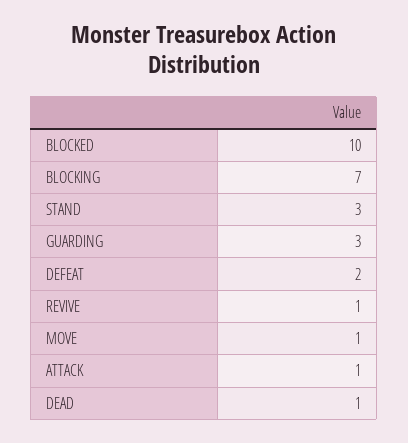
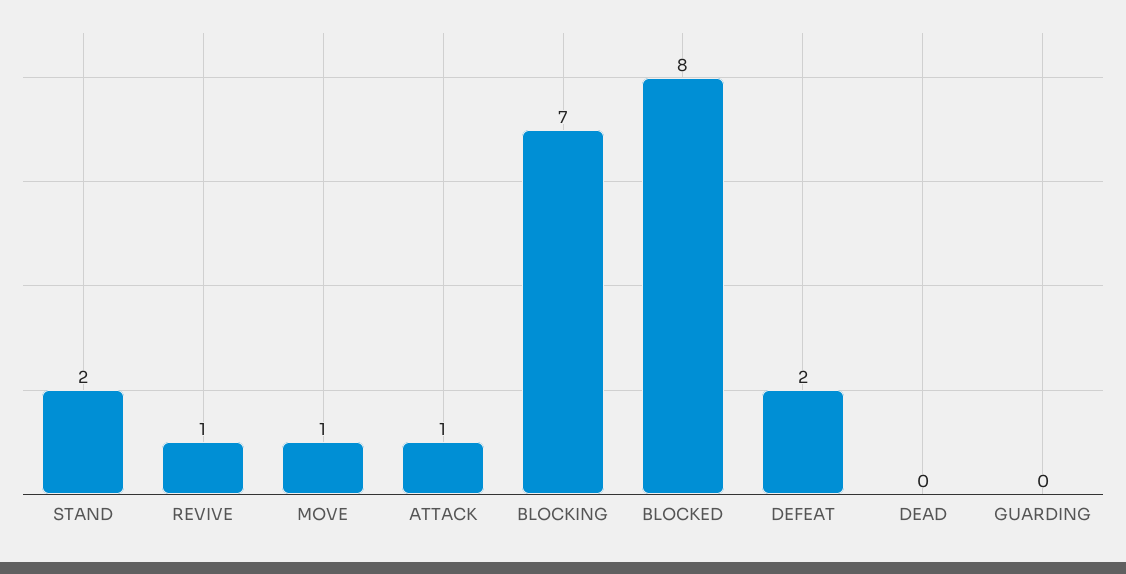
  {
-   "BLOCKED": 10,
+   "BLOCKED": 8,
    "BLOCKING": 7,
-   "STAND": 3,
+   "STAND": 2,
-   "GUARDING": 3,
+   "GUARDING": 0,
    "DEFEAT": 2,
    "REVIVE": 1,
    "MOVE": 1,
    "ATTACK": 1,
-   "DEAD": 1
+   "DEAD": 0
  }

